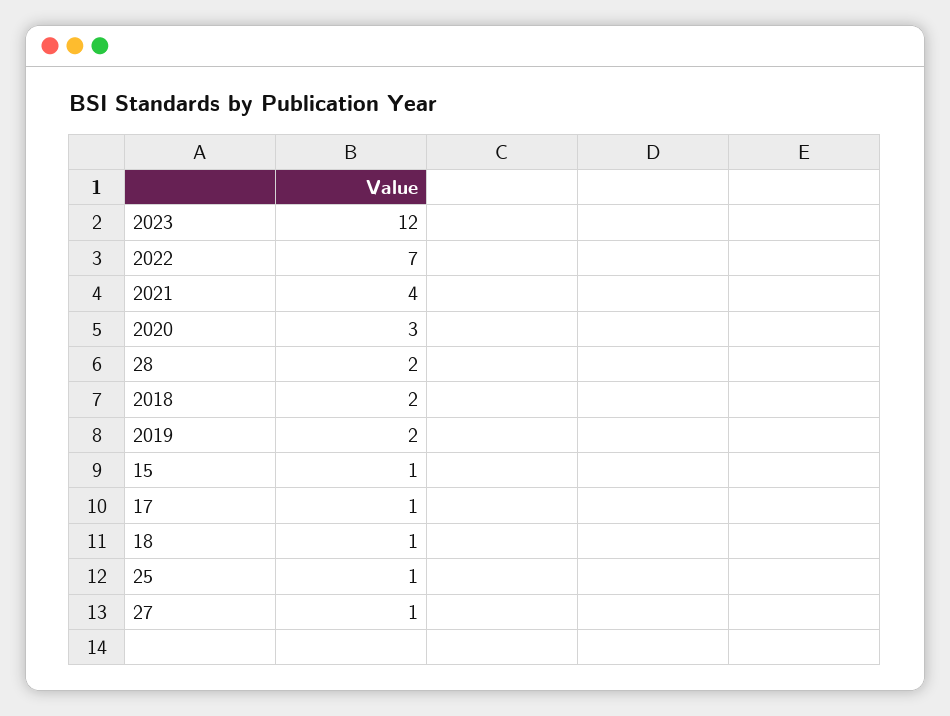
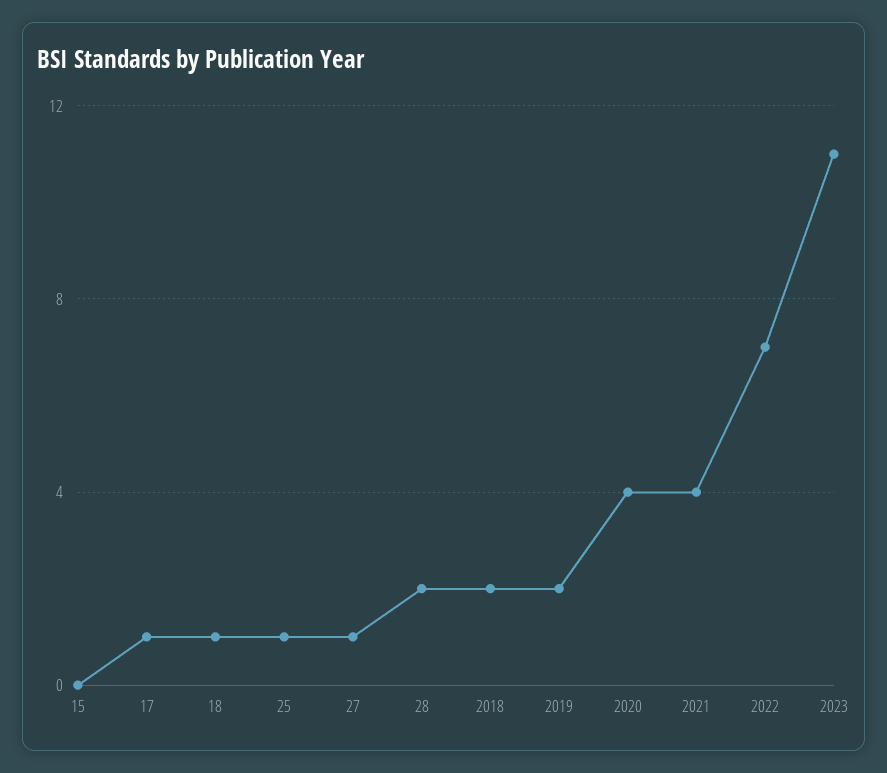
  {
-   "2023": 12,
+   "2023": 11,
    "2022": 7,
    "2021": 4,
-   "2020": 3,
+   "2020": 4,
    "28": 2,
    "2018": 2,
    "2019": 2,
-   "15": 1,
+   "15": 0,
    "17": 1,
    "18": 1,
    "25": 1,
    "27": 1
  }

